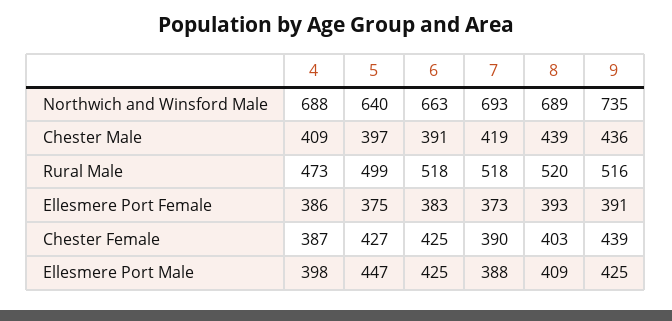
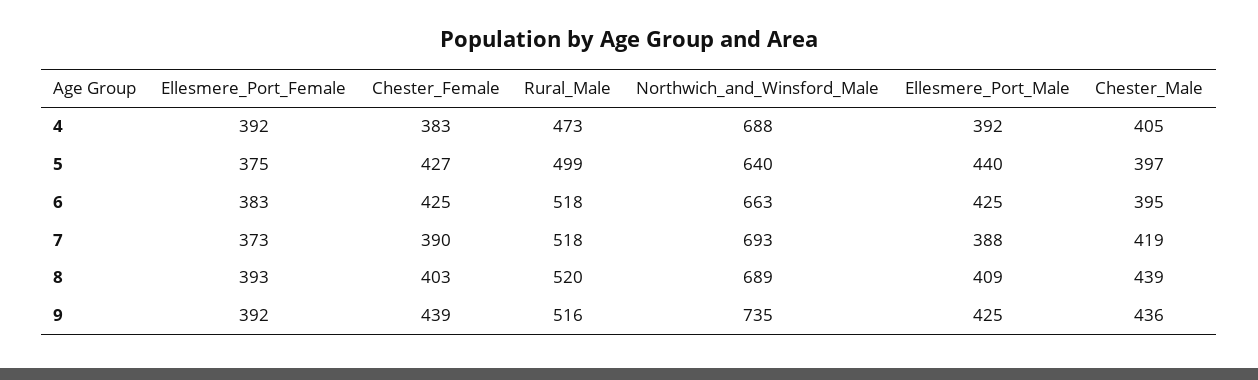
  {
    "4": {
      "Northwich and Winsford Male": 688,
-     "Chester Male": 409,
+     "Chester Male": 405,
      "Rural Male": 473,
-     "Ellesmere Port Female": 386,
+     "Ellesmere Port Female": 392,
-     "Chester Female": 387,
+     "Chester Female": 383,
-     "Ellesmere Port Male": 398
+     "Ellesmere Port Male": 392
    },
    "5": {
      "Northwich and Winsford Male": 640,
      "Chester Male": 397,
      "Rural Male": 499,
      "Ellesmere Port Female": 375,
      "Chester Female": 427,
-     "Ellesmere Port Male": 447
+     "Ellesmere Port Male": 440
    },
    "6": {
      "Northwich and Winsford Male": 663,
-     "Chester Male": 391,
+     "Chester Male": 395,
      "Rural Male": 518,
      "Ellesmere Port Female": 383,
      "Chester Female": 425,
      "Ellesmere Port Male": 425
    },
    "7": {
      "Northwich and Winsford Male": 693,
      "Chester Male": 419,
      "Rural Male": 518,
      "Ellesmere Port Female": 373,
      "Chester Female": 390,
      "Ellesmere Port Male": 388
    },
    "8": {
      "Northwich and Winsford Male": 689,
      "Chester Male": 439,
      "Rural Male": 520,
      "Ellesmere Port Female": 393,
      "Chester Female": 403,
      "Ellesmere Port Male": 409
    },
    "9": {
      "Northwich and Winsford Male": 735,
      "Chester Male": 436,
      "Rural Male": 516,
-     "Ellesmere Port Female": 391,
+     "Ellesmere Port Female": 392,
      "Chester Female": 439,
      "Ellesmere Port Male": 425
    }
  }

